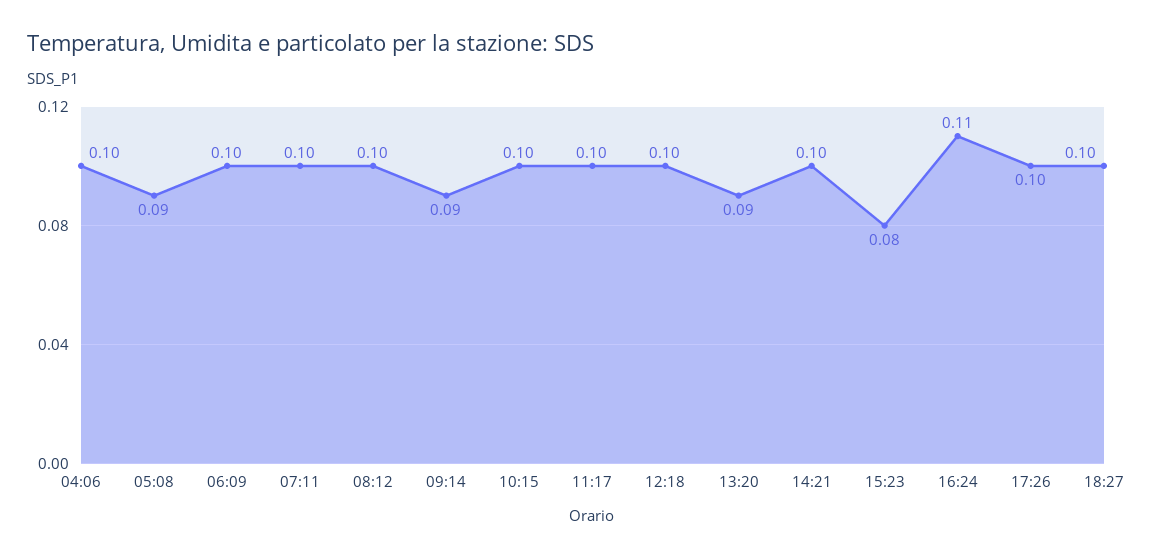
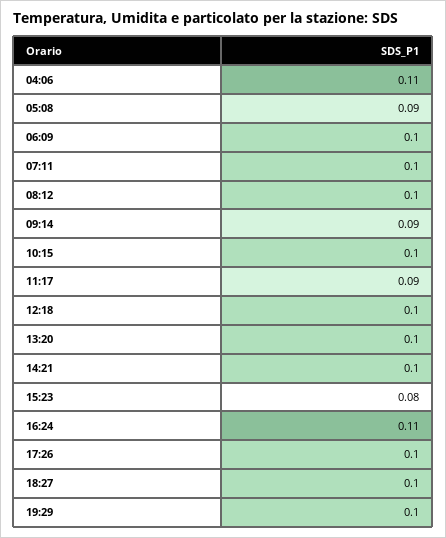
  {
-   "04:06": 0.1,
+   "04:06": 0.11,
    "05:08": 0.09,
    "06:09": 0.1,
    "07:11": 0.1,
    "08:12": 0.1,
    "09:14": 0.09,
    "10:15": 0.1,
-   "11:17": 0.1,
+   "11:17": 0.09,
    "12:18": 0.1,
-   "13:20": 0.09,
+   "13:20": 0.1,
    "14:21": 0.1,
    "15:23": 0.08,
    "16:24": 0.11,
    "17:26": 0.1,
-   "18:27": 0.1
+   "18:27": 0.1,
+   "19:29": 0.1
  }

